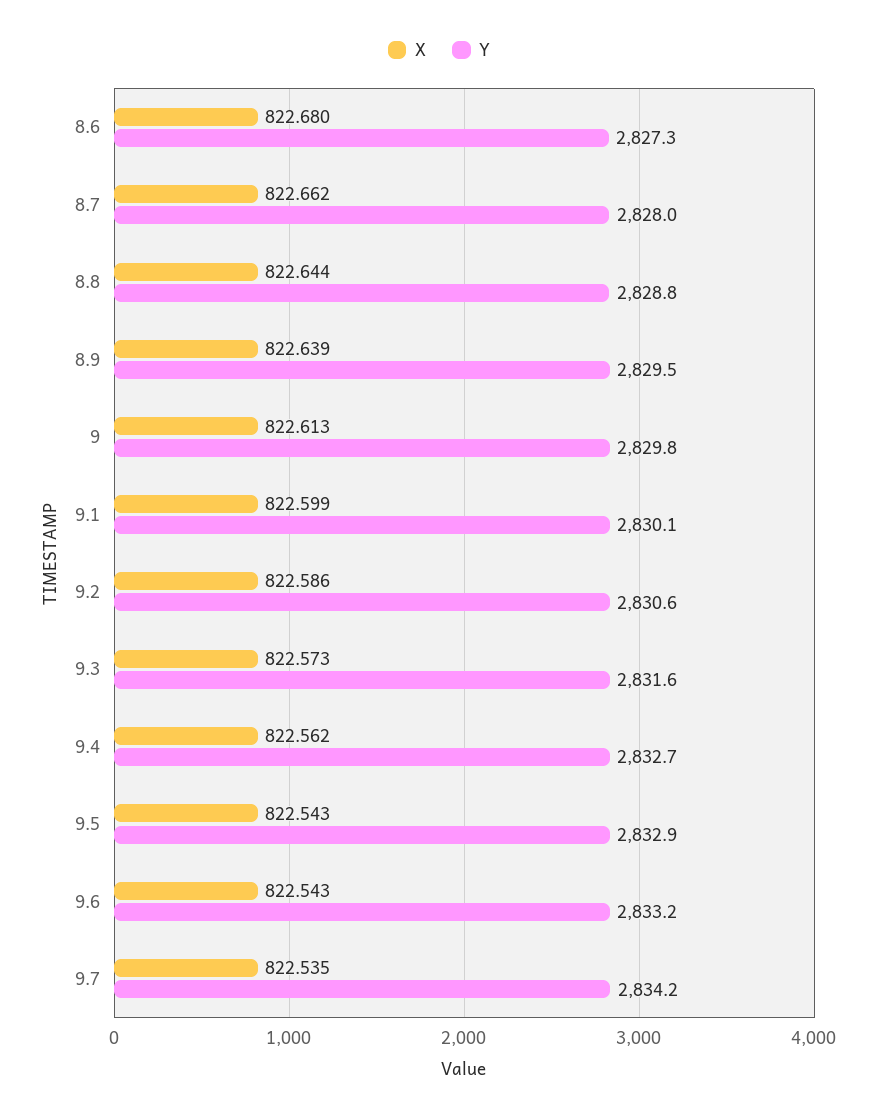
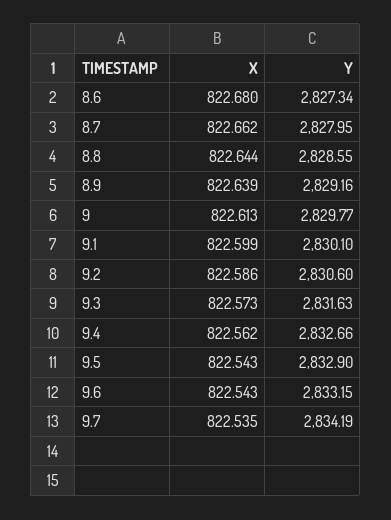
  {
    "X": {
      "8.6": 822.68,
      "8.7": 822.662,
      "8.8": 822.644,
      "8.9": 822.639,
      "9": 822.613,
      "9.1": 822.599,
      "9.2": 822.586,
      "9.3": 822.573,
      "9.4": 822.562,
      "9.5": 822.543,
      "9.6": 822.543,
      "9.7": 822.535
    },
    "Y": {
      "8.6": 2827.34,
      "8.7": 2827.95,
-     "8.8": 2828.8,
+     "8.8": 2828.55,
-     "8.9": 2829.5,
+     "8.9": 2829.16,
      "9": 2829.77,
      "9.1": 2830.1,
      "9.2": 2830.6,
      "9.3": 2831.63,
      "9.4": 2832.66,
      "9.5": 2832.9,
      "9.6": 2833.15,
      "9.7": 2834.19
    }
  }

